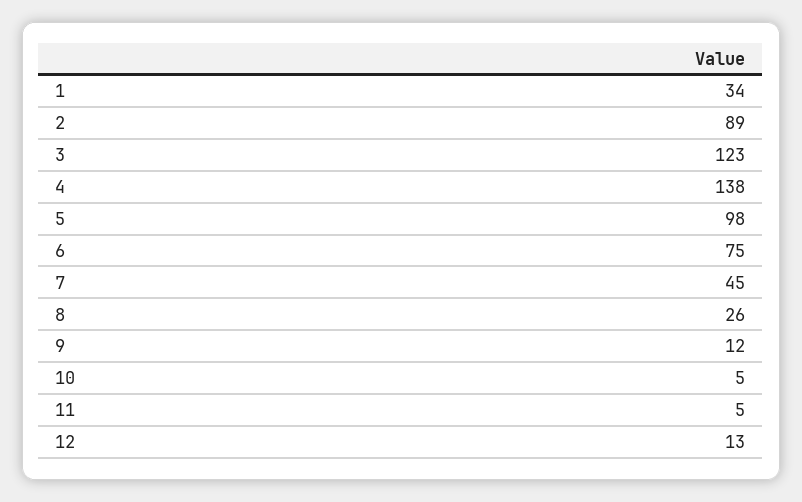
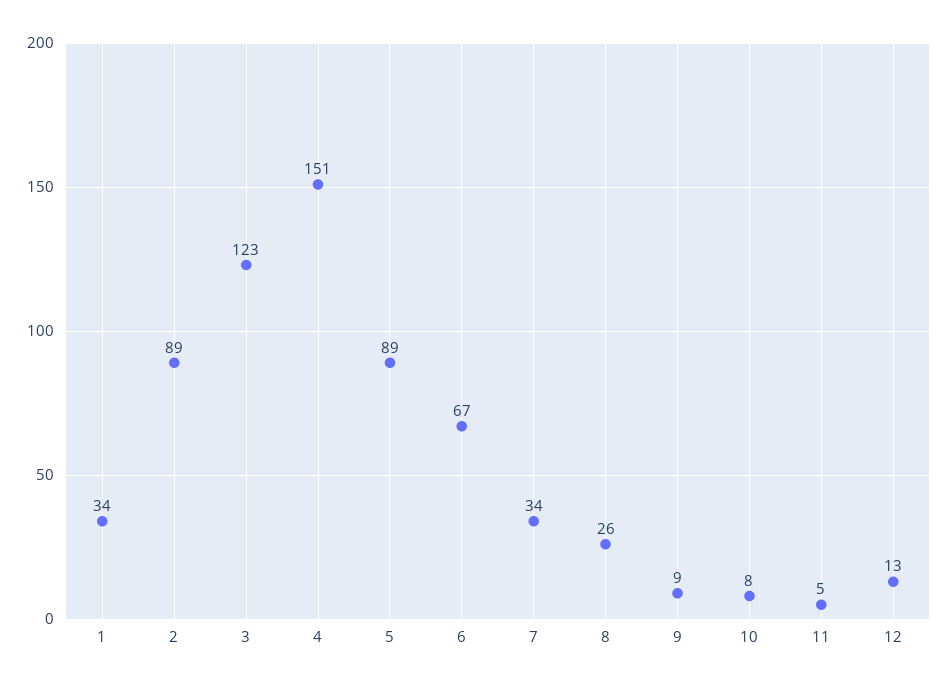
  {
    "1": 34,
    "2": 89,
    "3": 123,
-   "4": 138,
+   "4": 151,
-   "5": 98,
+   "5": 89,
-   "6": 75,
+   "6": 67,
-   "7": 45,
+   "7": 34,
    "8": 26,
-   "9": 12,
+   "9": 9,
-   "10": 5,
+   "10": 8,
    "11": 5,
    "12": 13
  }

